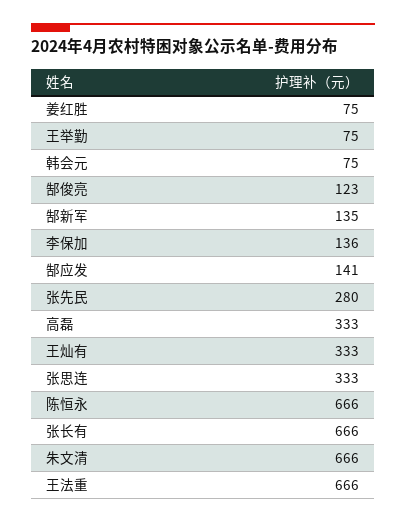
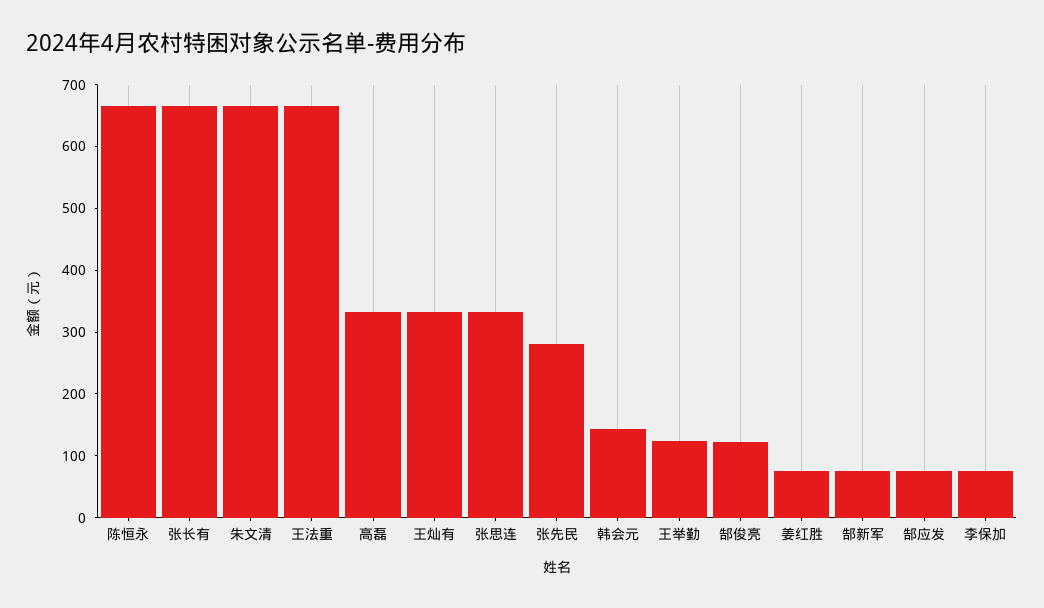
  {
    "姜红胜": 75,
-   "王举勤": 75,
+   "王举勤": 120,
-   "韩会元": 75,
+   "韩会元": 140,
    "郜俊亮": 123,
-   "郜新军": 135,
+   "郜新军": 80,
-   "李保加": 136,
+   "李保加": 80,
-   "郜应发": 141,
+   "郜应发": 80,
    "张先民": 280,
    "高磊": 333,
    "王灿有": 333,
    "张思连": 333,
    "陈恒永": 666,
    "张长有": 666,
    "朱文清": 666,
    "王法重": 666
  }

